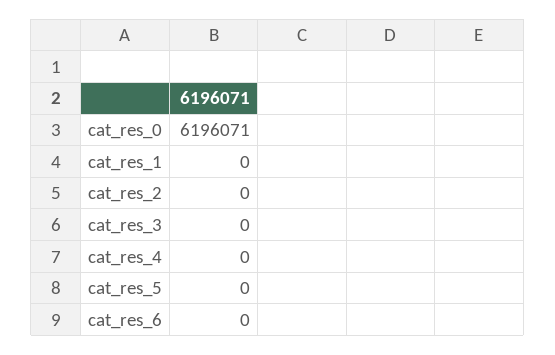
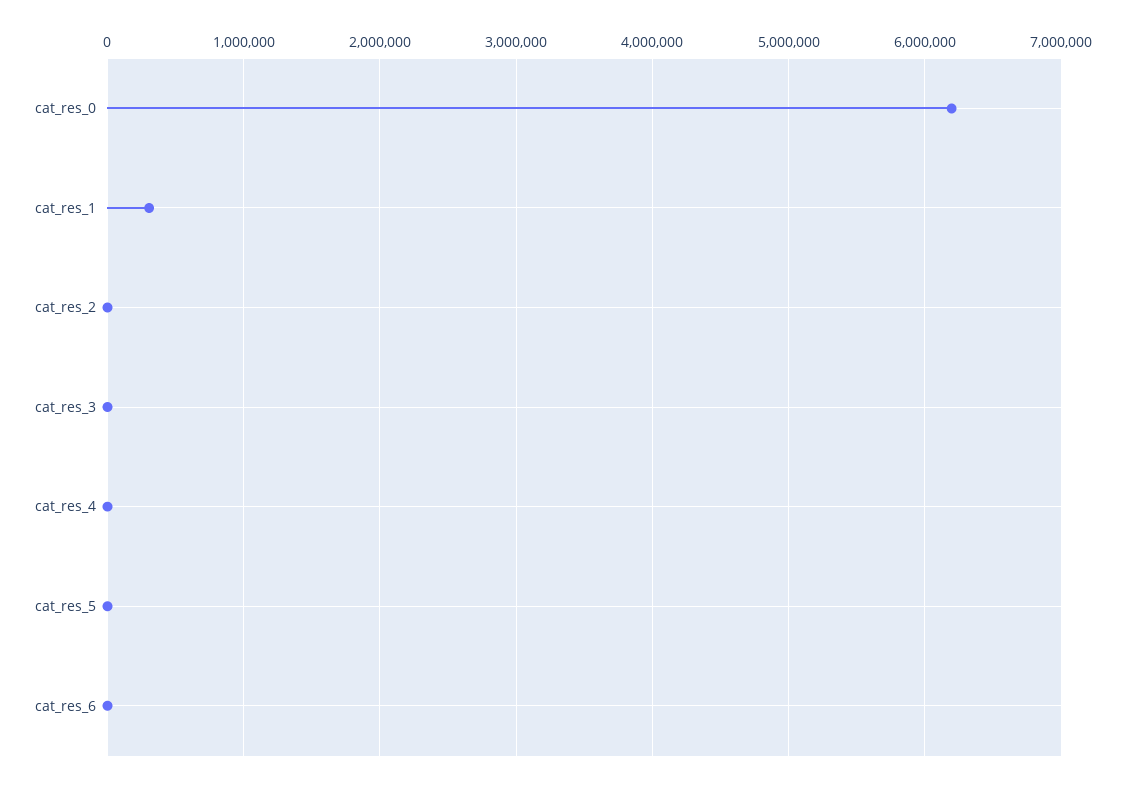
  {
    "cat_res_0": 6196071,
-   "cat_res_1": 0,
+   "cat_res_1": 300000,
    "cat_res_2": 0,
    "cat_res_3": 0,
    "cat_res_4": 0,
    "cat_res_5": 0,
    "cat_res_6": 0
  }

